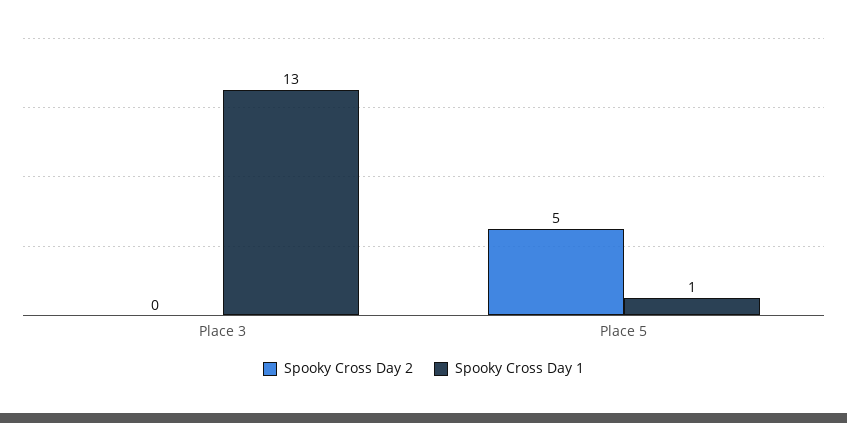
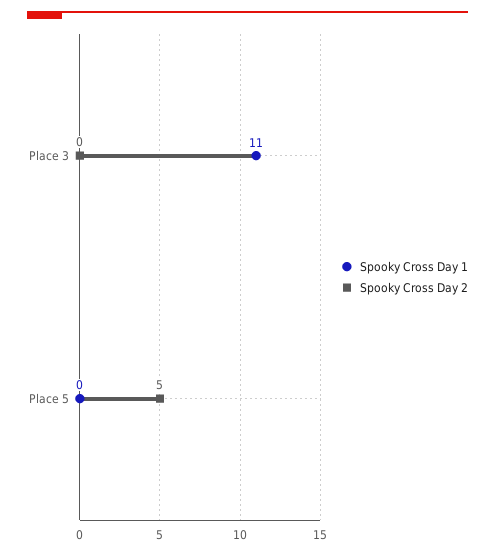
  {
    "Spooky Cross Day 2": {
      "Place 3": 0,
      "Place 5": 5
    },
    "Spooky Cross Day 1": {
-     "Place 3": 13,
+     "Place 3": 11,
-     "Place 5": 1
+     "Place 5": 0
    }
  }

